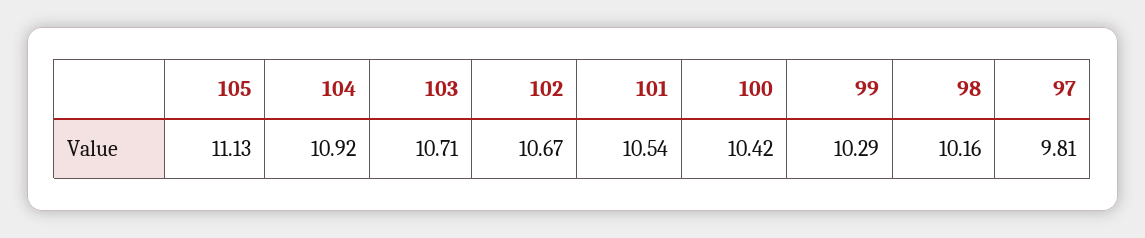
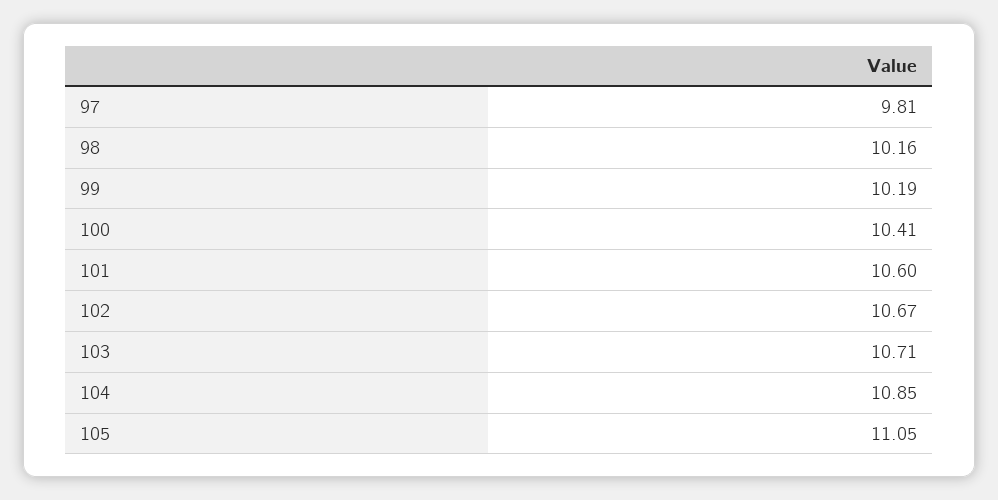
  {
-   "105": 11.13,
+   "105": 11.05,
-   "104": 10.92,
+   "104": 10.85,
    "103": 10.71,
    "102": 10.67,
-   "101": 10.54,
+   "101": 10.6,
-   "100": 10.42,
+   "100": 10.41,
-   "99": 10.29,
+   "99": 10.19,
    "98": 10.16,
    "97": 9.81
  }

